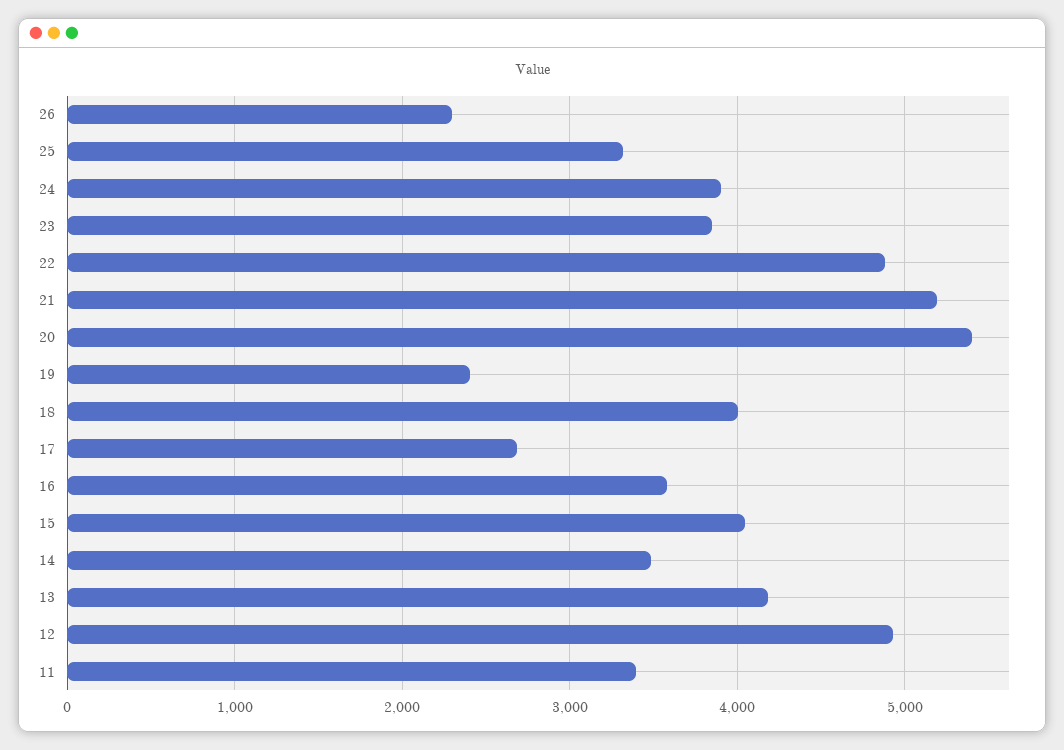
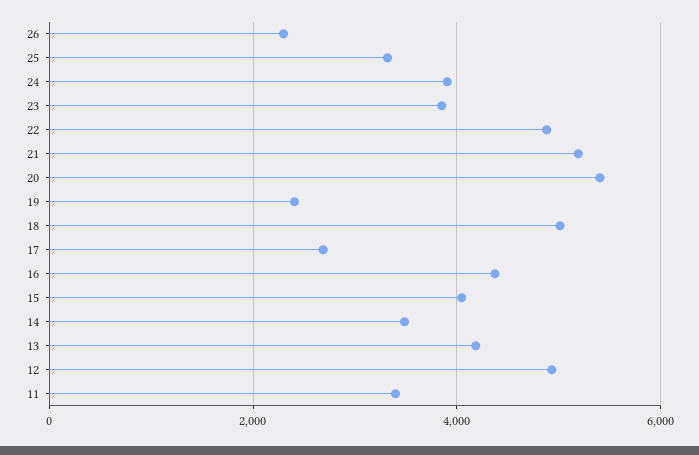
  {
    "26": 2300,
    "25": 3300,
    "24": 3900,
    "23": 3900,
    "22": 4900,
    "21": 5200,
    "20": 5400,
    "19": 2400,
-   "18": 4000,
+   "18": 5000,
    "17": 2700,
-   "16": 3600,
+   "16": 4400,
    "15": 4000,
    "14": 3500,
    "13": 4200,
    "12": 4900,
    "11": 3400
  }

